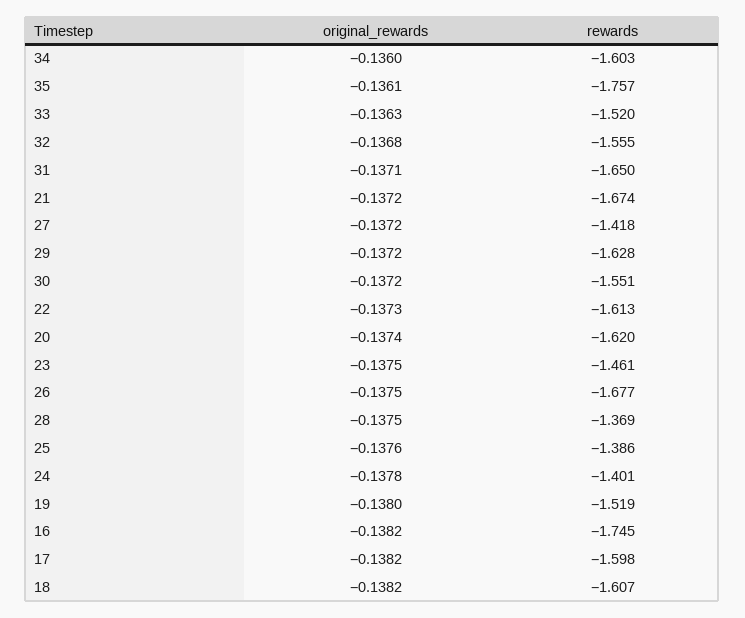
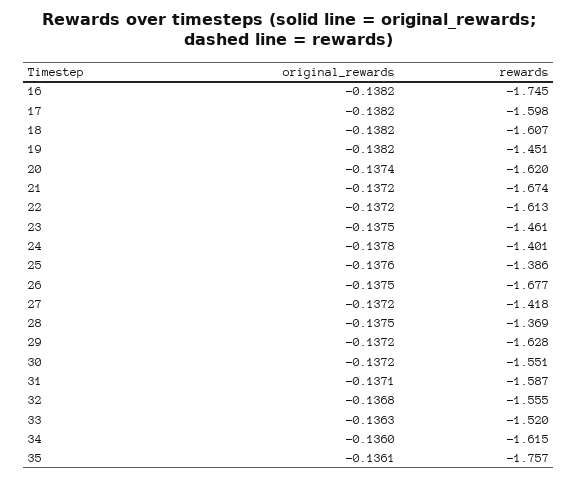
  {
    "original_rewards": {
      "34": -0.136,
      "35": -0.1361,
      "33": -0.1363,
      "32": -0.1368,
      "31": -0.1371,
      "21": -0.1372,
      "27": -0.1372,
      "29": -0.1372,
      "30": -0.1372,
-     "22": -0.1373,
+     "22": -0.1372,
      "20": -0.1374,
      "23": -0.1375,
      "26": -0.1375,
      "28": -0.1375,
      "25": -0.1376,
      "24": -0.1378,
-     "19": -0.138,
+     "19": -0.1382,
      "16": -0.1382,
      "17": -0.1382,
      "18": -0.1382
    },
    "rewards": {
-     "34": -1.603,
+     "34": -1.615,
      "35": -1.757,
      "33": -1.52,
      "32": -1.555,
-     "31": -1.65,
+     "31": -1.587,
      "21": -1.674,
      "27": -1.418,
      "29": -1.628,
      "30": -1.551,
      "22": -1.613,
      "20": -1.62,
      "23": -1.461,
      "26": -1.677,
      "28": -1.369,
      "25": -1.386,
      "24": -1.401,
-     "19": -1.519,
+     "19": -1.451,
      "16": -1.745,
      "17": -1.598,
      "18": -1.607
    }
  }

